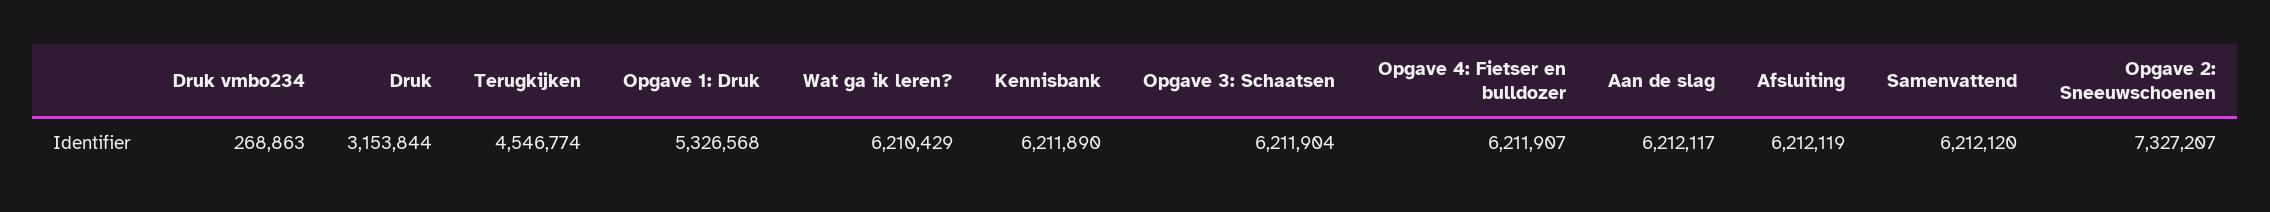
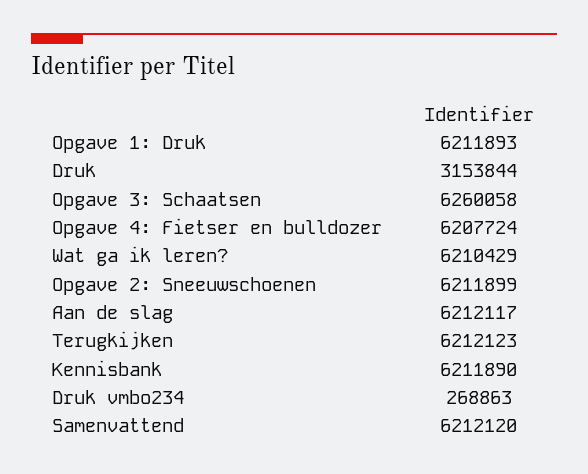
  {
    "Druk vmbo234": 268863,
    "Druk": 3153844,
-   "Terugkijken": 4546774,
+   "Terugkijken": 6212123,
-   "Opgave 1: Druk": 5326568,
+   "Opgave 1: Druk": 6211893,
    "Wat ga ik leren?": 6210429,
    "Kennisbank": 6211890,
-   "Opgave 3: Schaatsen": 6211904,
+   "Opgave 3: Schaatsen": 6260058,
-   "Opgave 4: Fietser en bulldozer": 6211907,
+   "Opgave 4: Fietser en bulldozer": 6207724,
    "Aan de slag": 6212117,
-   "Afsluiting": 6212119,
    "Samenvattend": 6212120,
-   "Opgave 2: Sneeuwschoenen": 7327207
+   "Opgave 2: Sneeuwschoenen": 6211899
  }

